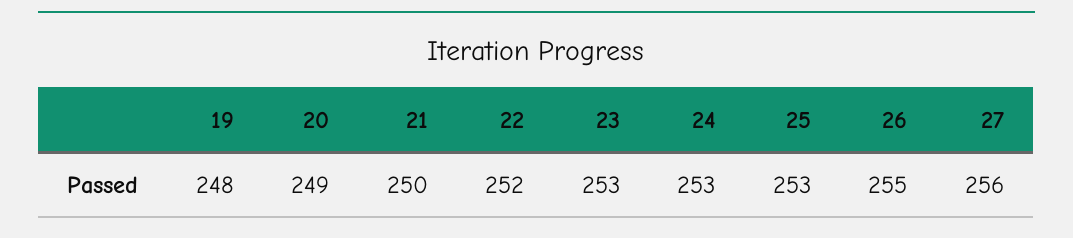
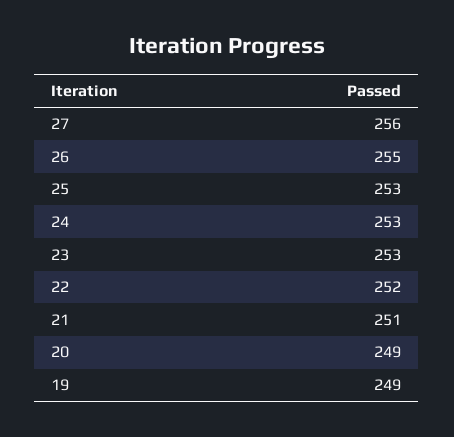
  {
-   "19": 248,
+   "19": 249,
    "20": 249,
-   "21": 250,
+   "21": 251,
    "22": 252,
    "23": 253,
    "24": 253,
    "25": 253,
    "26": 255,
    "27": 256
  }

